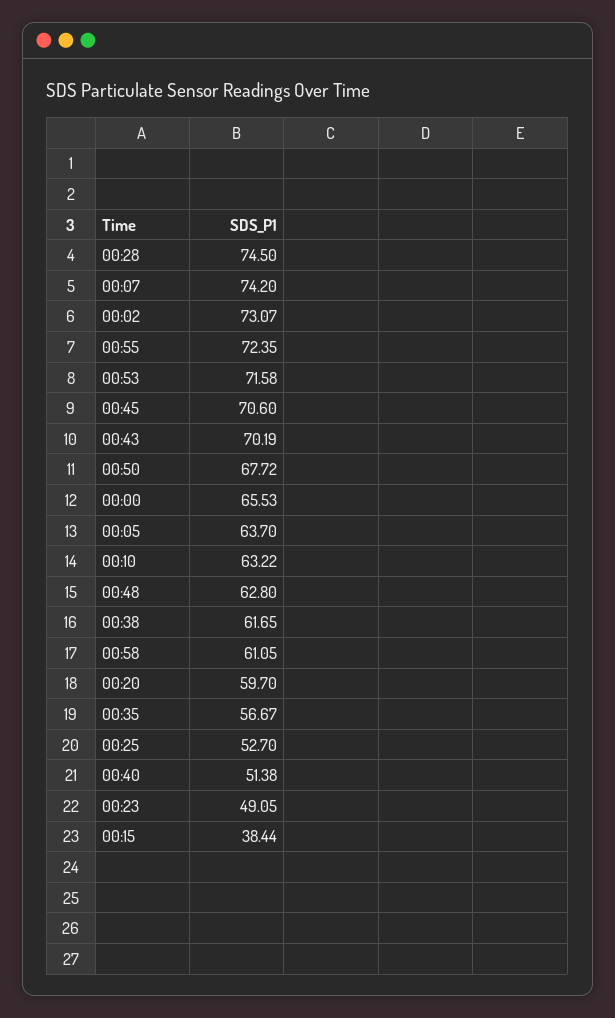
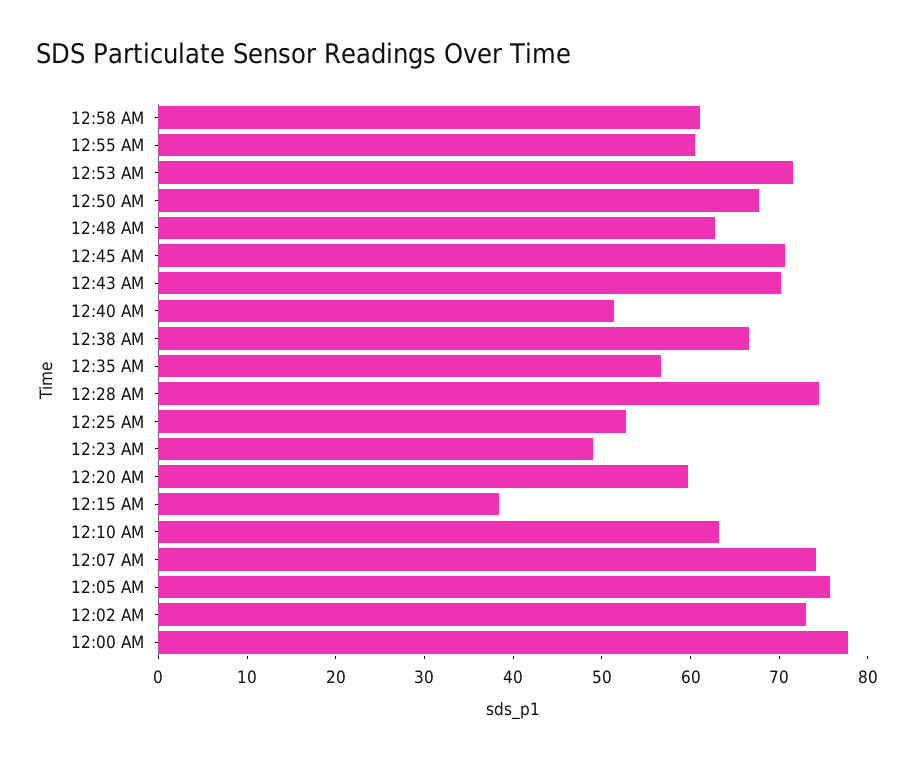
  {
    "00:28": 74.5,
    "00:07": 74.2,
    "00:02": 73.07,
-   "00:55": 72.35,
+   "00:55": 60,
    "00:53": 71.58,
    "00:45": 70.6,
    "00:43": 70.19,
    "00:50": 67.72,
-   "00:00": 65.53,
+   "00:00": 78,
-   "00:05": 63.7,
+   "00:05": 76,
    "00:10": 63.22,
    "00:48": 62.8,
-   "00:38": 61.65,
+   "00:38": 66,
    "00:58": 61.05,
    "00:20": 59.7,
    "00:35": 56.67,
    "00:25": 52.7,
    "00:40": 51.38,
    "00:23": 49.05,
    "00:15": 38.44
  }

